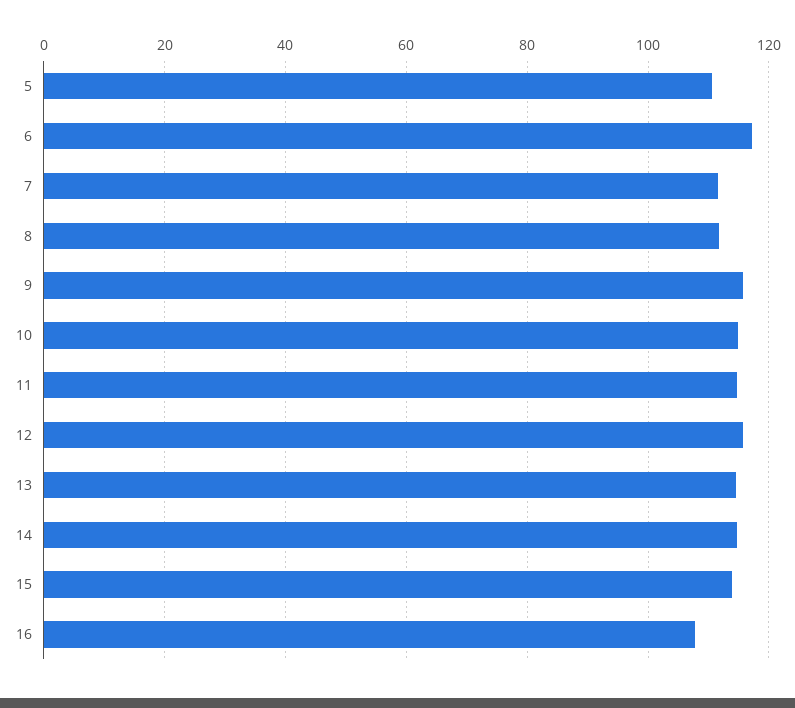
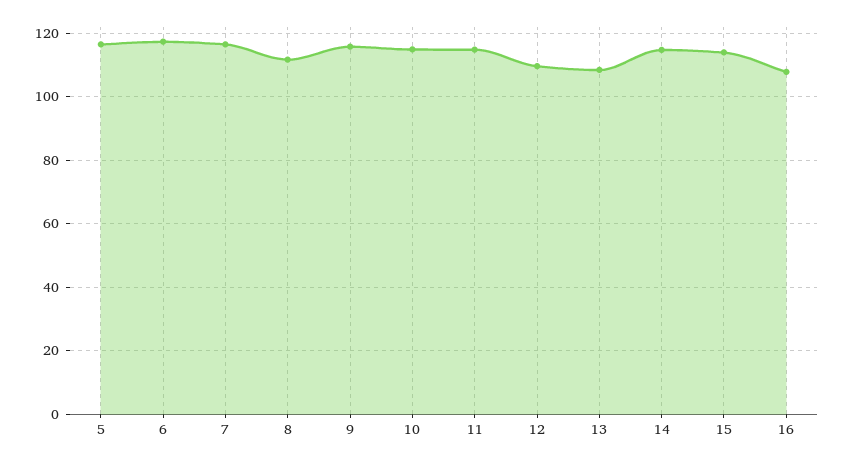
  {
-   "5": 110,
+   "5": 116,
    "6": 118,
-   "7": 112,
+   "7": 116,
    "8": 112,
    "9": 116,
    "10": 114,
    "11": 114,
-   "12": 116,
+   "12": 110,
-   "13": 114,
+   "13": 108,
    "14": 114,
    "15": 114,
    "16": 108
  }

